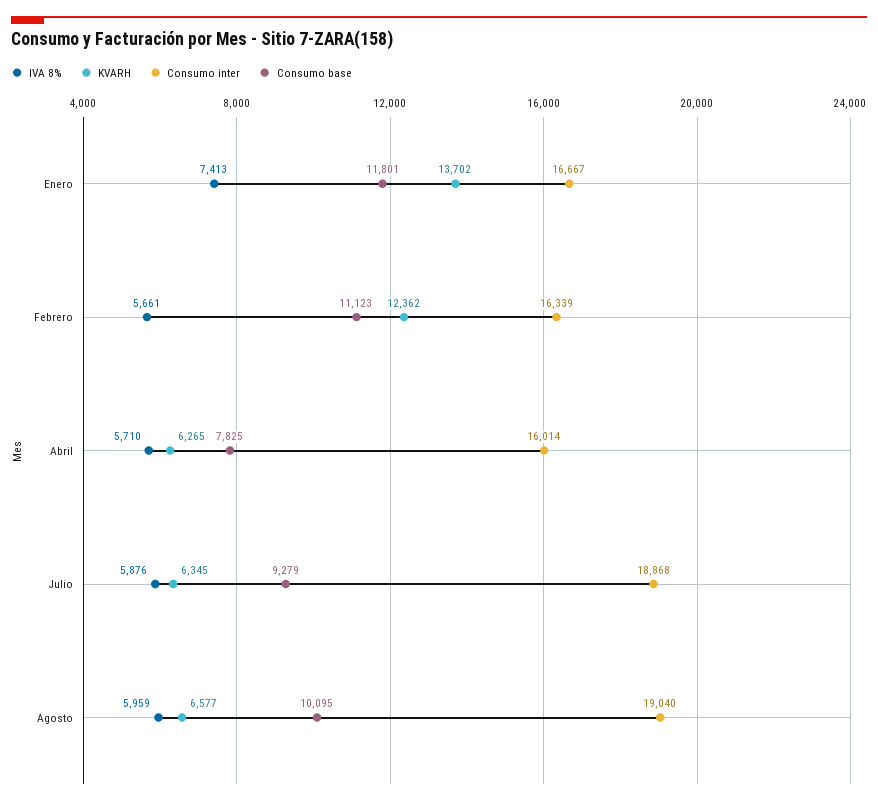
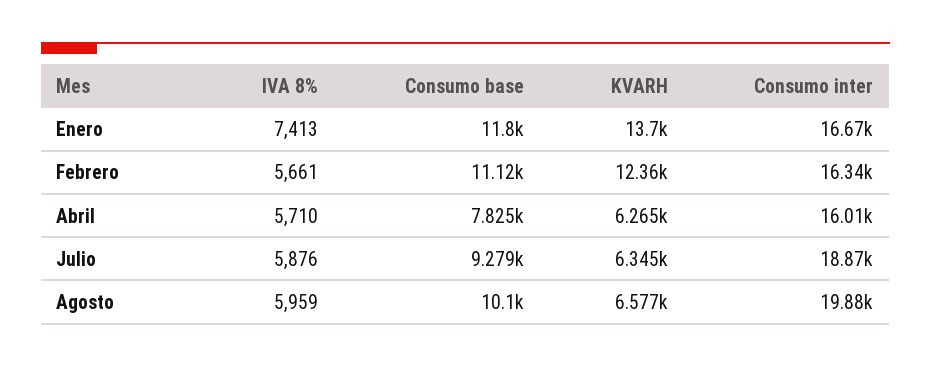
  {
    "IVA 8%": {
      "Enero": 7413,
      "Febrero": 5661,
      "Abril": 5710,
      "Julio": 5876,
      "Agosto": 5959
    },
    "KVARH": {
      "Enero": 13702,
      "Febrero": 12362,
      "Abril": 6265,
      "Julio": 6345,
      "Agosto": 6577
    },
    "Consumo inter": {
      "Enero": 16667,
      "Febrero": 16339,
      "Abril": 16014,
      "Julio": 18868,
-     "Agosto": 19040
+     "Agosto": 19880
    },
    "Consumo base": {
      "Enero": 11801,
      "Febrero": 11123,
      "Abril": 7825,
      "Julio": 9279,
      "Agosto": 10095
    }
  }

